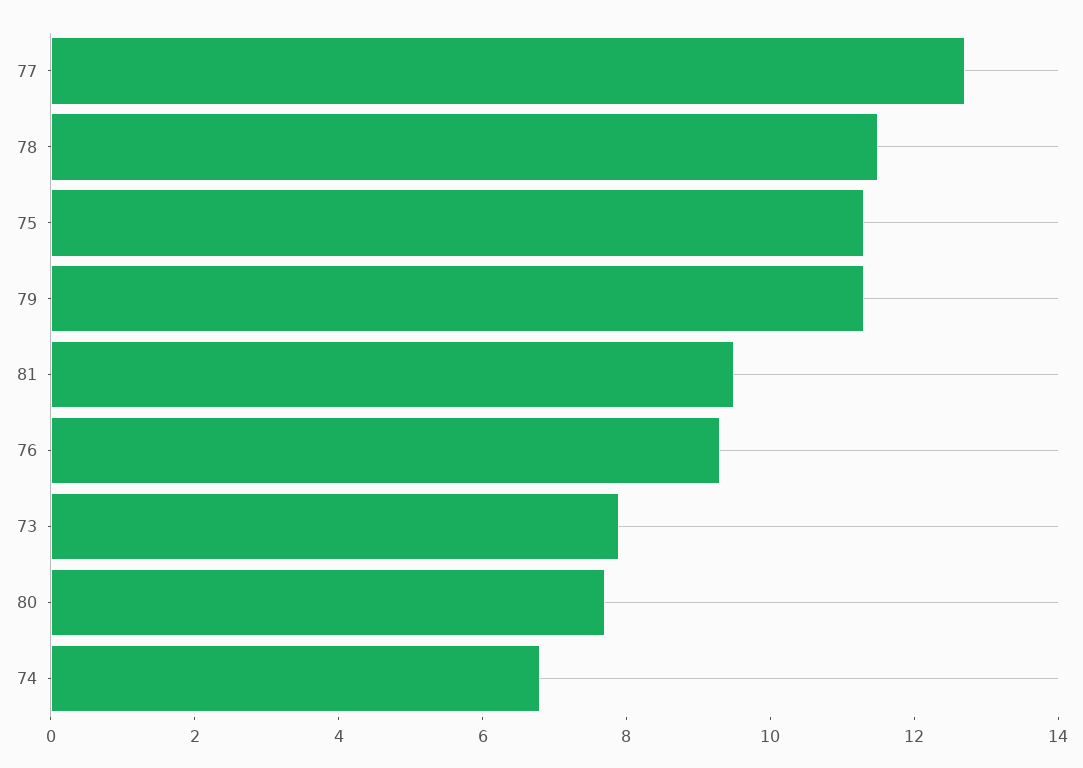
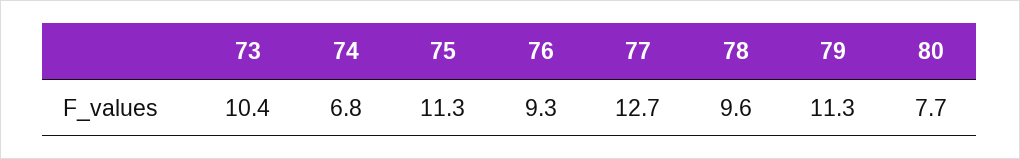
  {
    "77": 12.7,
-   "78": 11.5,
+   "78": 9.6,
    "75": 11.3,
    "79": 11.3,
-   "81": 9.5,
    "76": 9.3,
-   "73": 8,
+   "73": 10.4,
    "80": 7.7,
    "74": 6.8
  }

